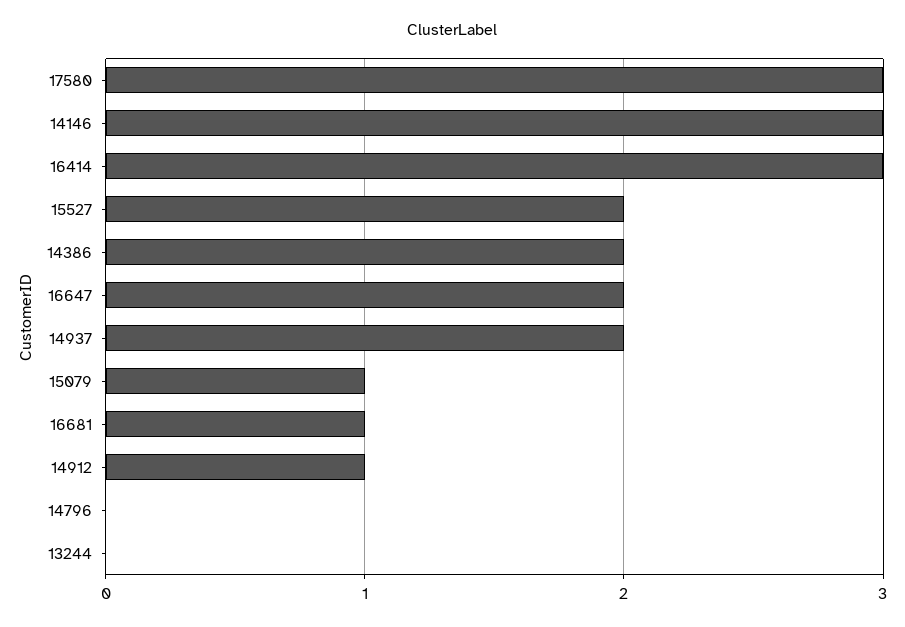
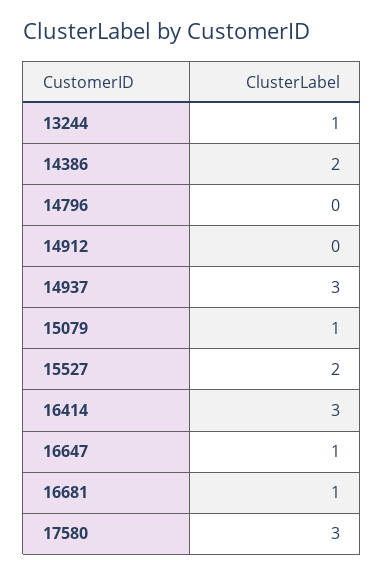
  {
    "17580": 3,
-   "14146": 3,
    "16414": 3,
    "15527": 2,
    "14386": 2,
-   "16647": 2,
+   "16647": 1,
-   "14937": 2,
+   "14937": 3,
    "15079": 1,
    "16681": 1,
-   "14912": 1,
+   "14912": 0,
    "14796": 0,
-   "13244": 0
+   "13244": 1
  }

